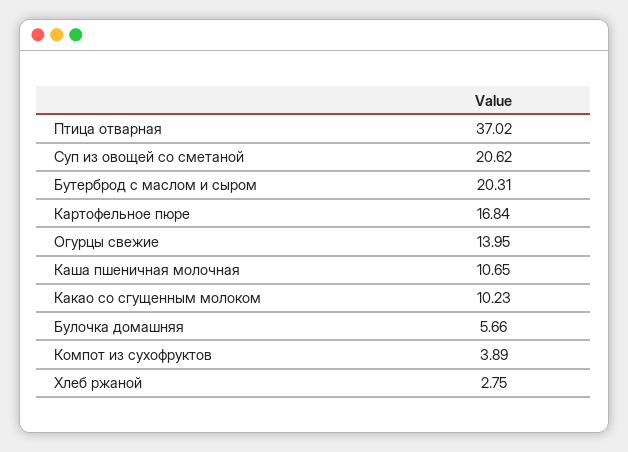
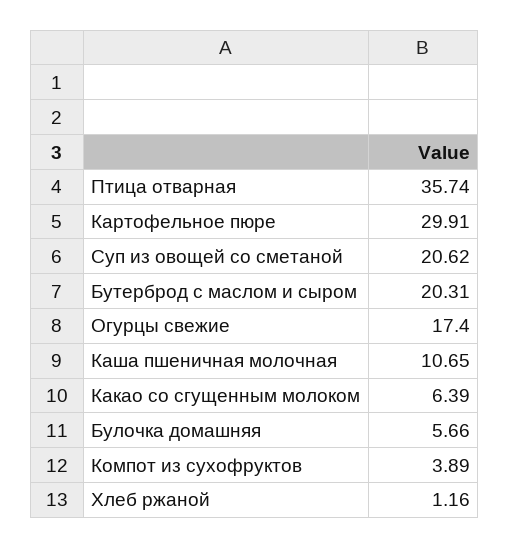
  {
-   "Птица отварная": 37.02,
+   "Птица отварная": 35.74,
    "Суп из овощей со сметаной": 20.62,
    "Бутерброд с маслом и сыром": 20.31,
-   "Картофельное пюре": 16.84,
+   "Картофельное пюре": 29.91,
-   "Огурцы свежие": 13.95,
+   "Огурцы свежие": 17.4,
    "Каша пшеничная молочная": 10.65,
-   "Какао со сгущенным молоком": 10.23,
+   "Какао со сгущенным молоком": 6.39,
    "Булочка домашняя": 5.66,
    "Компот из сухофруктов": 3.89,
-   "Хлеб ржаной": 2.75
+   "Хлеб ржаной": 1.16
  }

